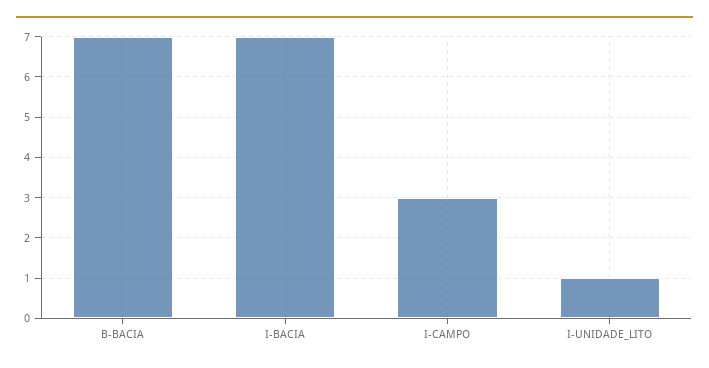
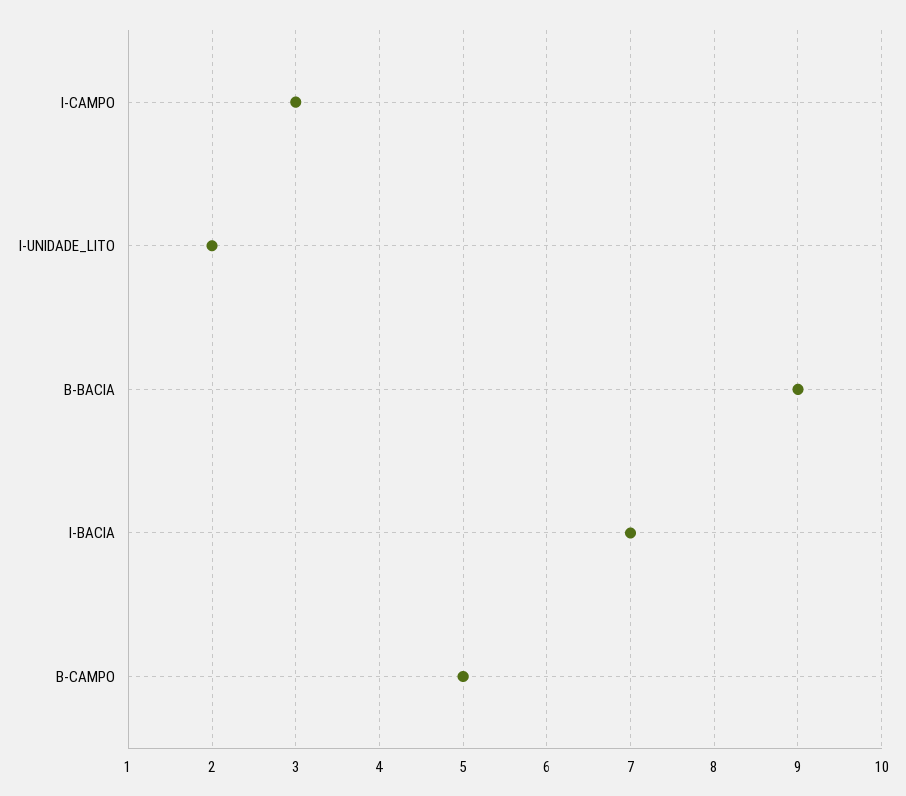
  {
-   "B-BACIA": 7,
+   "B-BACIA": 9,
    "I-BACIA": 7,
    "I-CAMPO": 3,
-   "I-UNIDADE_LITO": 1
+   "I-UNIDADE_LITO": 2,
+   "B-CAMPO": 5
  }

